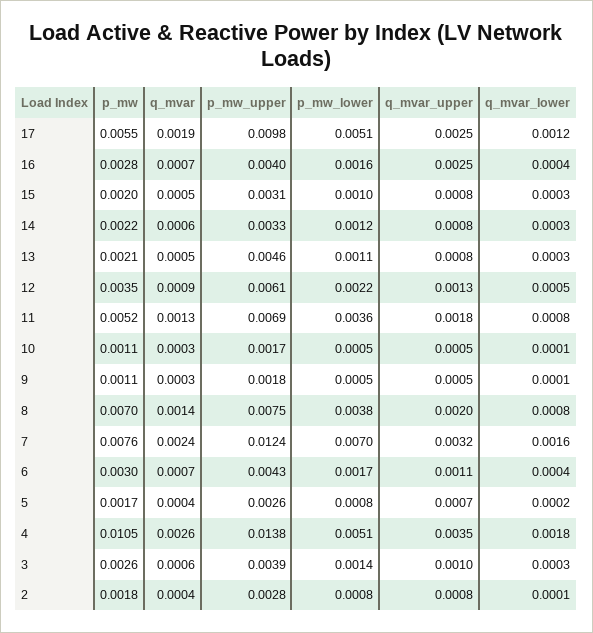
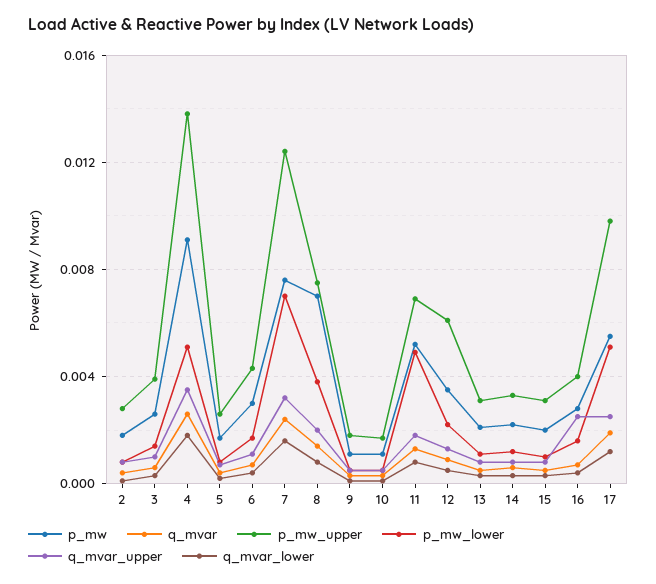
  {
    "p_mw": {
      "17": 0.0055,
      "16": 0.0028,
      "15": 0.002,
      "14": 0.0022,
      "13": 0.0021,
      "12": 0.0035,
      "11": 0.0052,
      "10": 0.0011,
      "9": 0.0011,
      "8": 0.007,
      "7": 0.0076,
      "6": 0.003,
      "5": 0.0017,
-     "4": 0.0105,
+     "4": 0.009,
      "3": 0.0026,
      "2": 0.0018
    },
    "q_mvar": {
      "17": 0.0019,
      "16": 0.0007,
      "15": 0.0005,
      "14": 0.0006,
      "13": 0.0005,
      "12": 0.0009,
      "11": 0.0013,
      "10": 0.0003,
      "9": 0.0003,
      "8": 0.0014,
      "7": 0.0024,
      "6": 0.0007,
      "5": 0.0004,
      "4": 0.0026,
      "3": 0.0006,
      "2": 0.0004
    },
    "p_mw_upper": {
      "17": 0.0098,
      "16": 0.004,
      "15": 0.0031,
      "14": 0.0033,
-     "13": 0.0046,
+     "13": 0.003,
      "12": 0.0061,
      "11": 0.0069,
      "10": 0.0017,
      "9": 0.0018,
      "8": 0.0075,
      "7": 0.0124,
      "6": 0.0043,
      "5": 0.0026,
      "4": 0.0138,
      "3": 0.0039,
      "2": 0.0028
    },
    "p_mw_lower": {
      "17": 0.0051,
      "16": 0.0016,
      "15": 0.001,
      "14": 0.0012,
      "13": 0.0011,
      "12": 0.0022,
-     "11": 0.0036,
+     "11": 0.005,
      "10": 0.0005,
      "9": 0.0005,
      "8": 0.0038,
      "7": 0.007,
      "6": 0.0017,
      "5": 0.0008,
      "4": 0.0051,
      "3": 0.0014,
      "2": 0.0008
    },
    "q_mvar_upper": {
      "17": 0.0025,
      "16": 0.0025,
      "15": 0.0008,
      "14": 0.0008,
      "13": 0.0008,
      "12": 0.0013,
      "11": 0.0018,
      "10": 0.0005,
      "9": 0.0005,
      "8": 0.002,
      "7": 0.0032,
      "6": 0.0011,
      "5": 0.0007,
      "4": 0.0035,
      "3": 0.001,
      "2": 0.0008
    },
    "q_mvar_lower": {
      "17": 0.0012,
      "16": 0.0004,
      "15": 0.0003,
      "14": 0.0003,
      "13": 0.0003,
      "12": 0.0005,
      "11": 0.0008,
      "10": 0.0001,
      "9": 0.0001,
      "8": 0.0008,
      "7": 0.0016,
      "6": 0.0004,
      "5": 0.0002,
      "4": 0.0018,
      "3": 0.0003,
      "2": 0.0001
    }
  }

